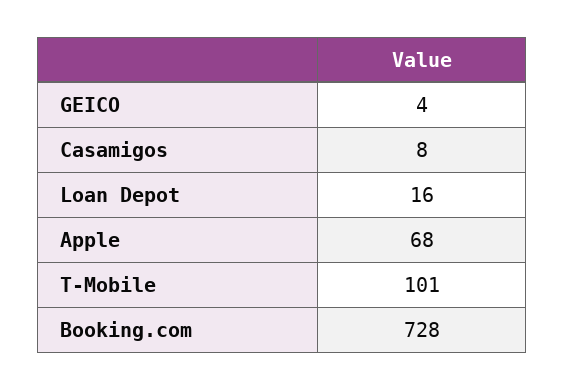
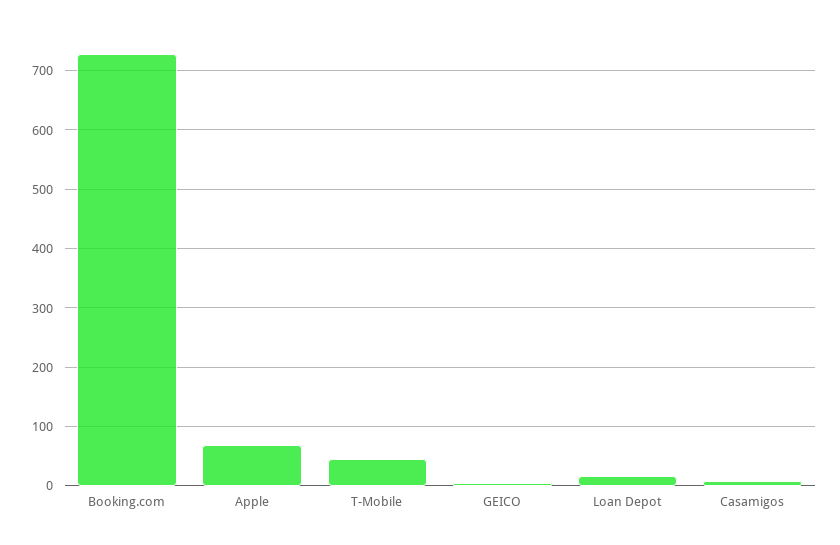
  {
    "GEICO": 4,
    "Casamigos": 8,
    "Loan Depot": 16,
    "Apple": 68,
-   "T-Mobile": 101,
+   "T-Mobile": 40,
    "Booking.com": 728
  }

